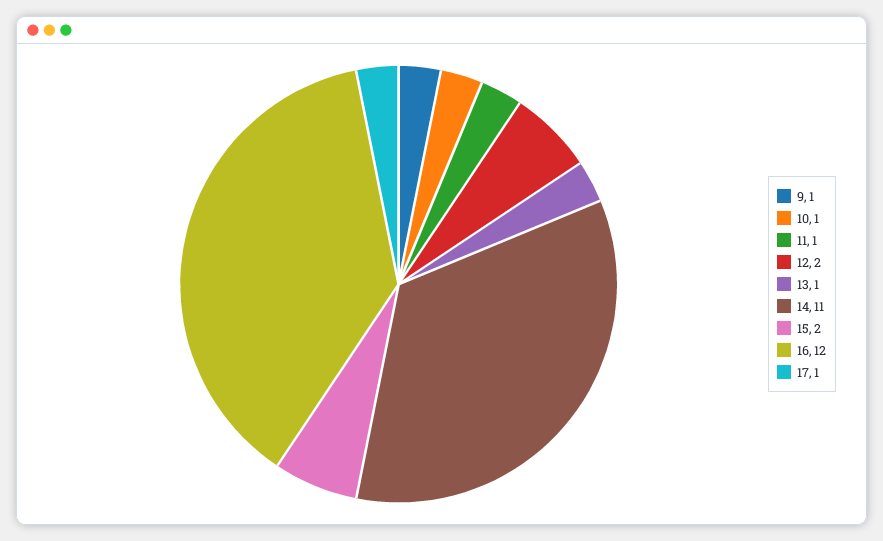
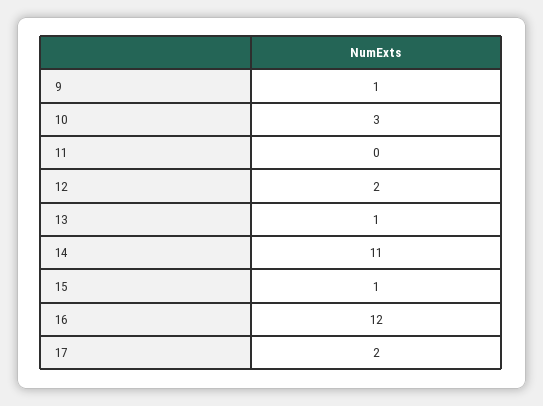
  {
    "9": 1,
-   "10": 1,
+   "10": 3,
-   "11": 1,
+   "11": 0,
    "12": 2,
    "13": 1,
    "14": 11,
-   "15": 2,
+   "15": 1,
    "16": 12,
-   "17": 1
+   "17": 2
  }

